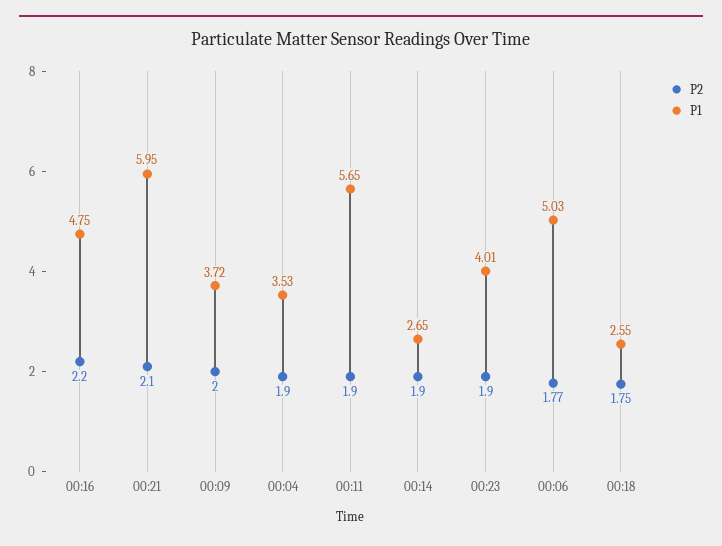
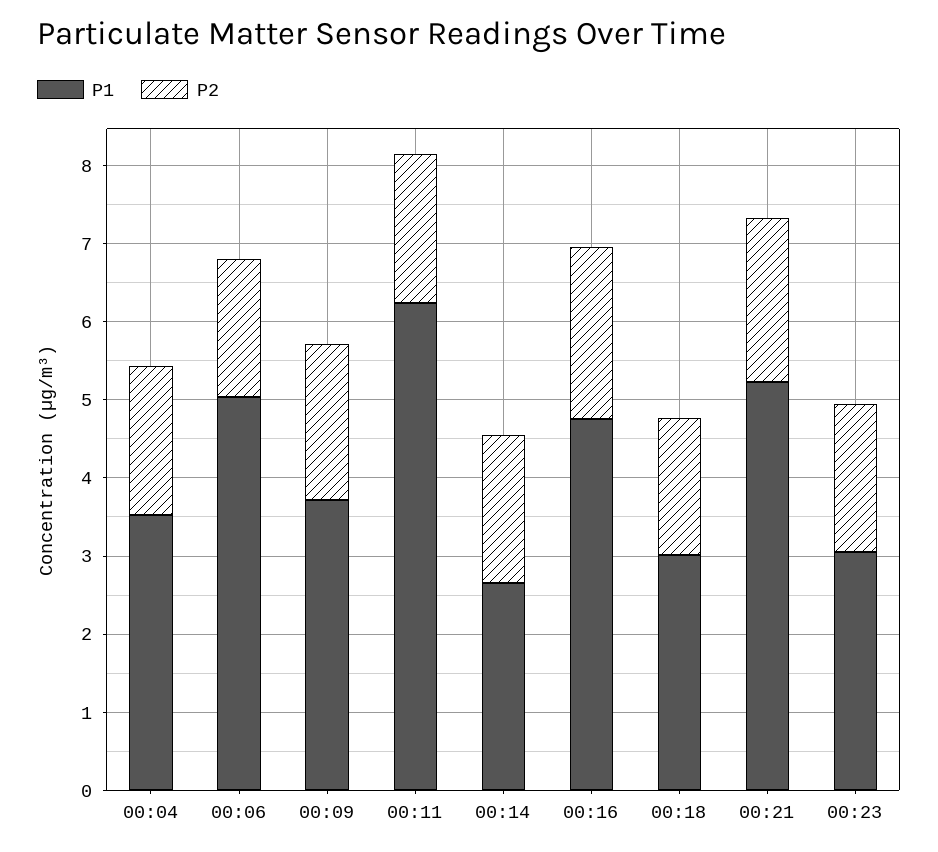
  {
    "P2": {
      "00:16": 2.2,
      "00:21": 2.1,
      "00:09": 2,
      "00:04": 1.9,
      "00:11": 1.9,
      "00:14": 1.9,
      "00:23": 1.9,
      "00:06": 1.77,
      "00:18": 1.75
    },
    "P1": {
      "00:16": 4.75,
-     "00:21": 5.95,
+     "00:21": 5.2,
      "00:09": 3.72,
      "00:04": 3.53,
-     "00:11": 5.65,
+     "00:11": 6.2,
      "00:14": 2.65,
-     "00:23": 4.01,
+     "00:23": 3,
      "00:06": 5.03,
-     "00:18": 2.55
+     "00:18": 3
    }
  }

